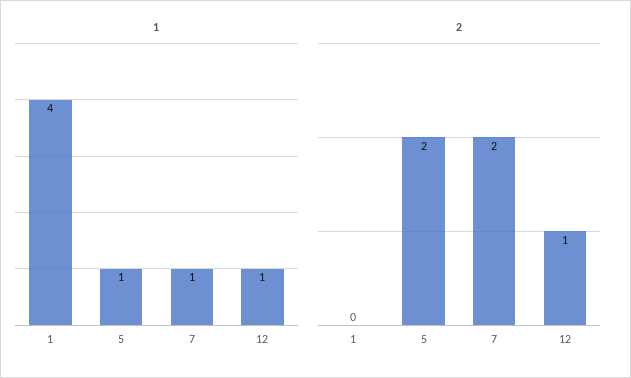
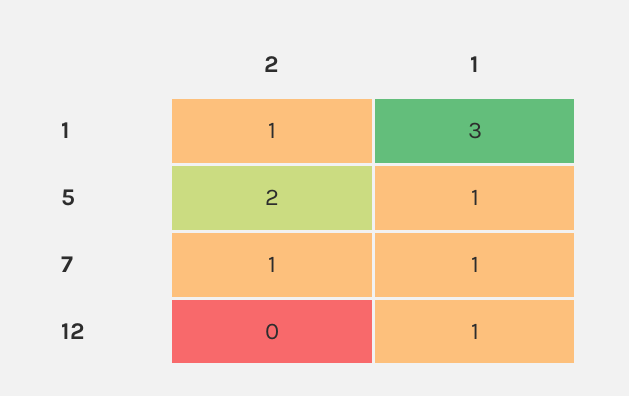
  {
    "1": {
-     "1": 4,
+     "1": 3,
      "5": 1,
      "7": 1,
      "12": 1
    },
    "2": {
-     "1": 0,
+     "1": 1,
      "5": 2,
-     "7": 2,
+     "7": 1,
-     "12": 1
+     "12": 0
    }
  }

